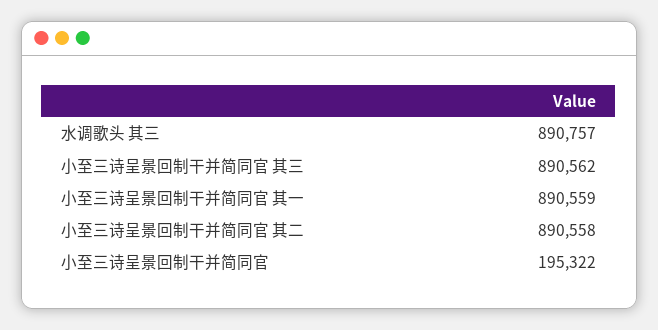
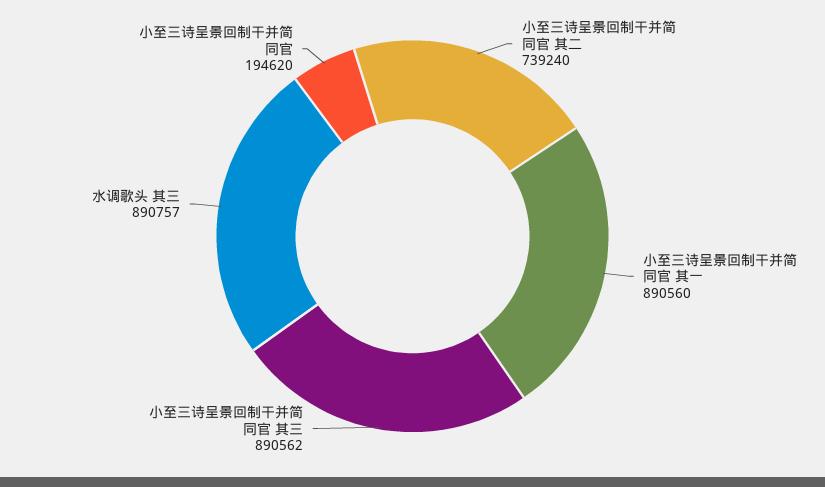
  {
    "水调歌头 其三": 890757,
    "小至三诗呈景回制干并简同官 其三": 890562,
-   "小至三诗呈景回制干并简同官 其一": 890559,
+   "小至三诗呈景回制干并简同官 其一": 890560,
-   "小至三诗呈景回制干并简同官 其二": 890558,
+   "小至三诗呈景回制干并简同官 其二": 739240,
-   "小至三诗呈景回制干并简同官": 195322
+   "小至三诗呈景回制干并简同官": 194620
  }

